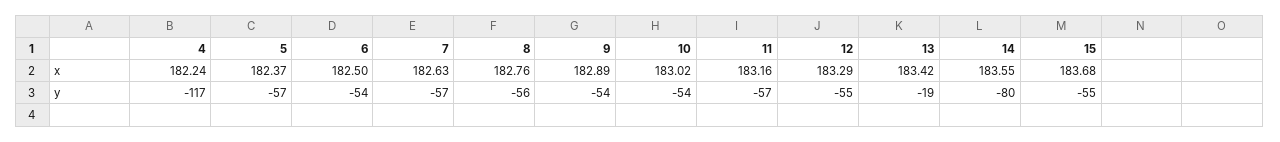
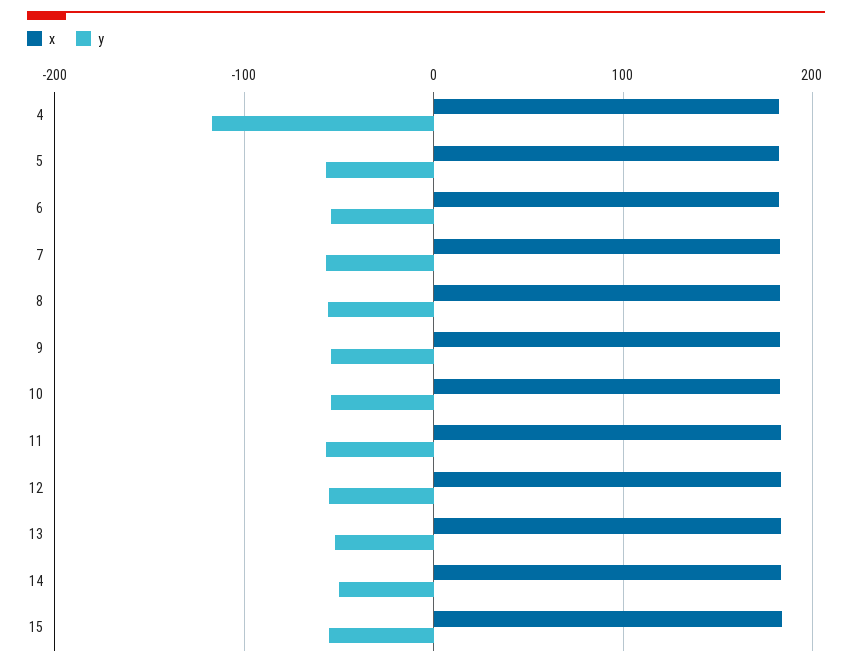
  {
    "x": {
      "4": 182.24,
      "5": 182.37,
      "6": 182.5,
      "7": 182.63,
      "8": 182.76,
      "9": 182.89,
      "10": 183.02,
      "11": 183.16,
      "12": 183.29,
      "13": 183.42,
      "14": 183.55,
      "15": 183.68
    },
    "y": {
      "4": -117,
      "5": -57,
      "6": -54,
      "7": -57,
      "8": -56,
      "9": -54,
      "10": -54,
      "11": -57,
      "12": -55,
-     "13": -19,
+     "13": -50,
-     "14": -80,
+     "14": -50,
      "15": -55
    }
  }

